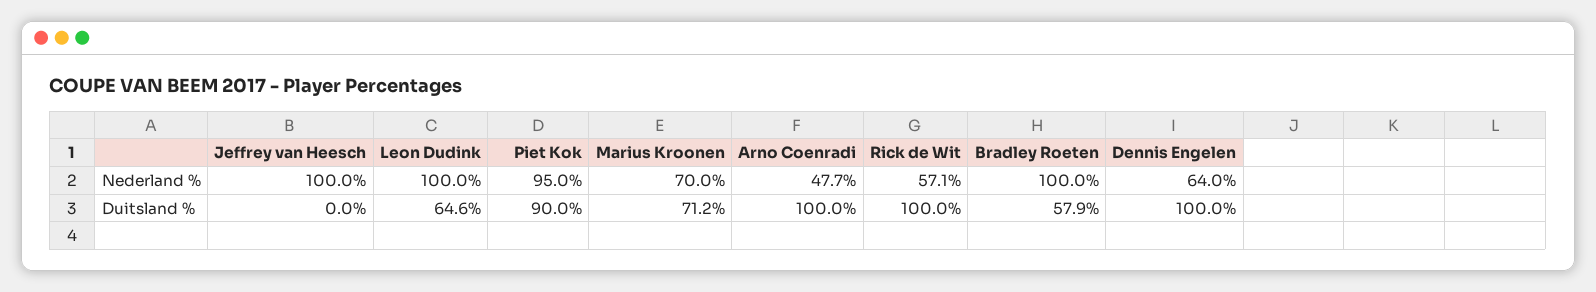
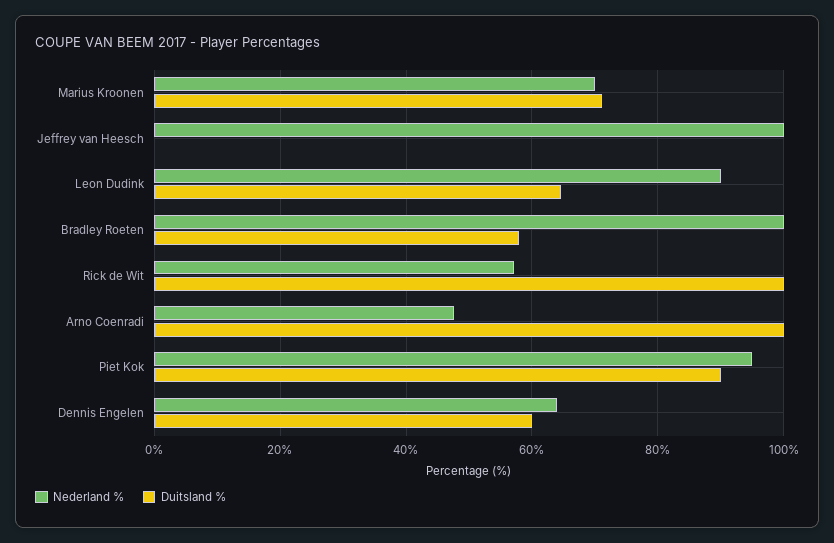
  {
    "Nederland %": {
      "Jeffrey van Heesch": 100,
-     "Leon Dudink": 100,
+     "Leon Dudink": 90,
      "Piet Kok": 95,
      "Marius Kroonen": 70,
      "Arno Coenradi": 47.7,
      "Rick de Wit": 57.1,
      "Bradley Roeten": 100,
      "Dennis Engelen": 64
    },
    "Duitsland %": {
      "Jeffrey van Heesch": 0,
      "Leon Dudink": 64.6,
      "Piet Kok": 90,
      "Marius Kroonen": 71.2,
      "Arno Coenradi": 100,
      "Rick de Wit": 100,
      "Bradley Roeten": 57.9,
-     "Dennis Engelen": 100
+     "Dennis Engelen": 60
    }
  }

